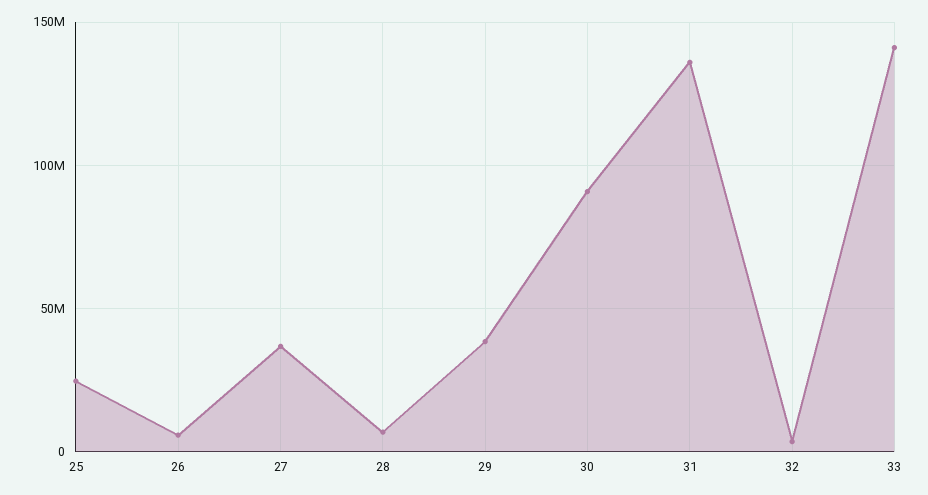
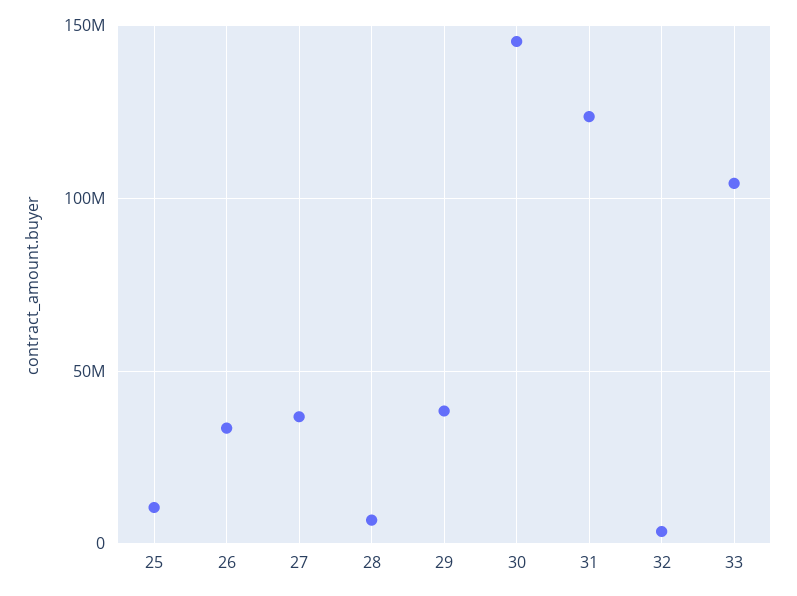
  {
-   "25": 25000000,
+   "25": 10000000,
-   "26": 5000000,
+   "26": 35000000,
    "27": 35000000,
    "28": 5000000,
    "29": 40000000,
-   "30": 90000000,
+   "30": 145000000,
-   "31": 135000000,
+   "31": 125000000,
    "32": 5000000,
-   "33": 140000000
+   "33": 105000000
  }

